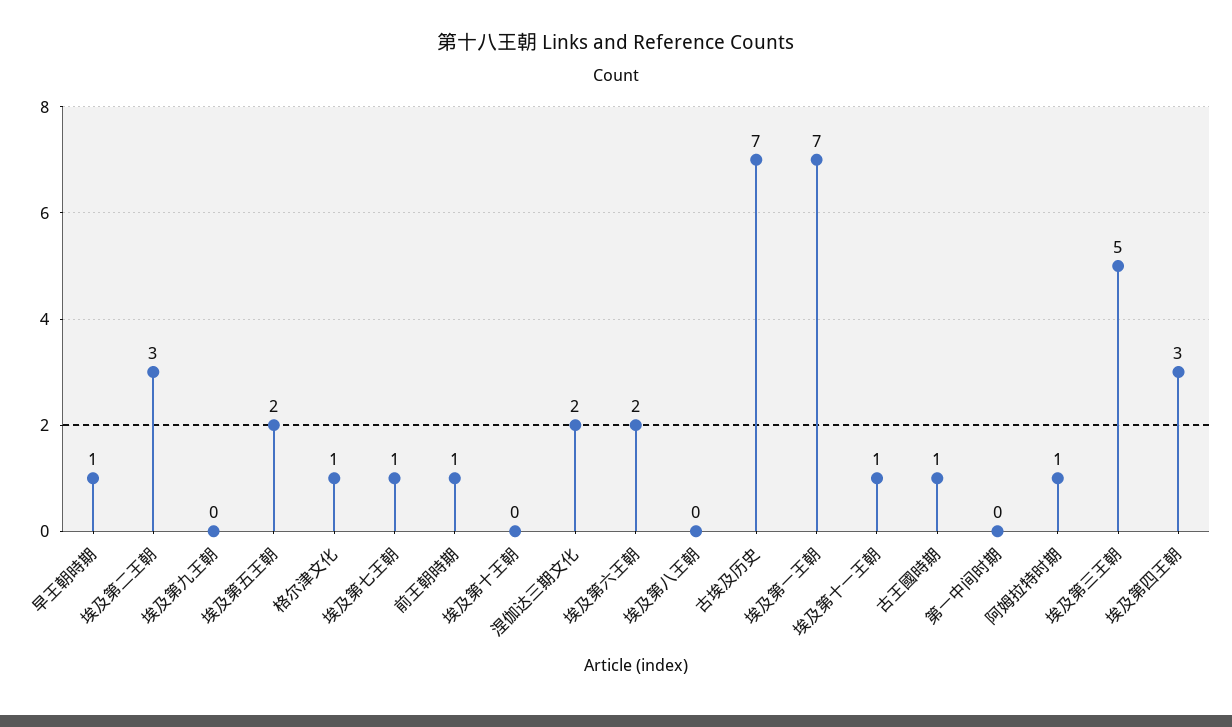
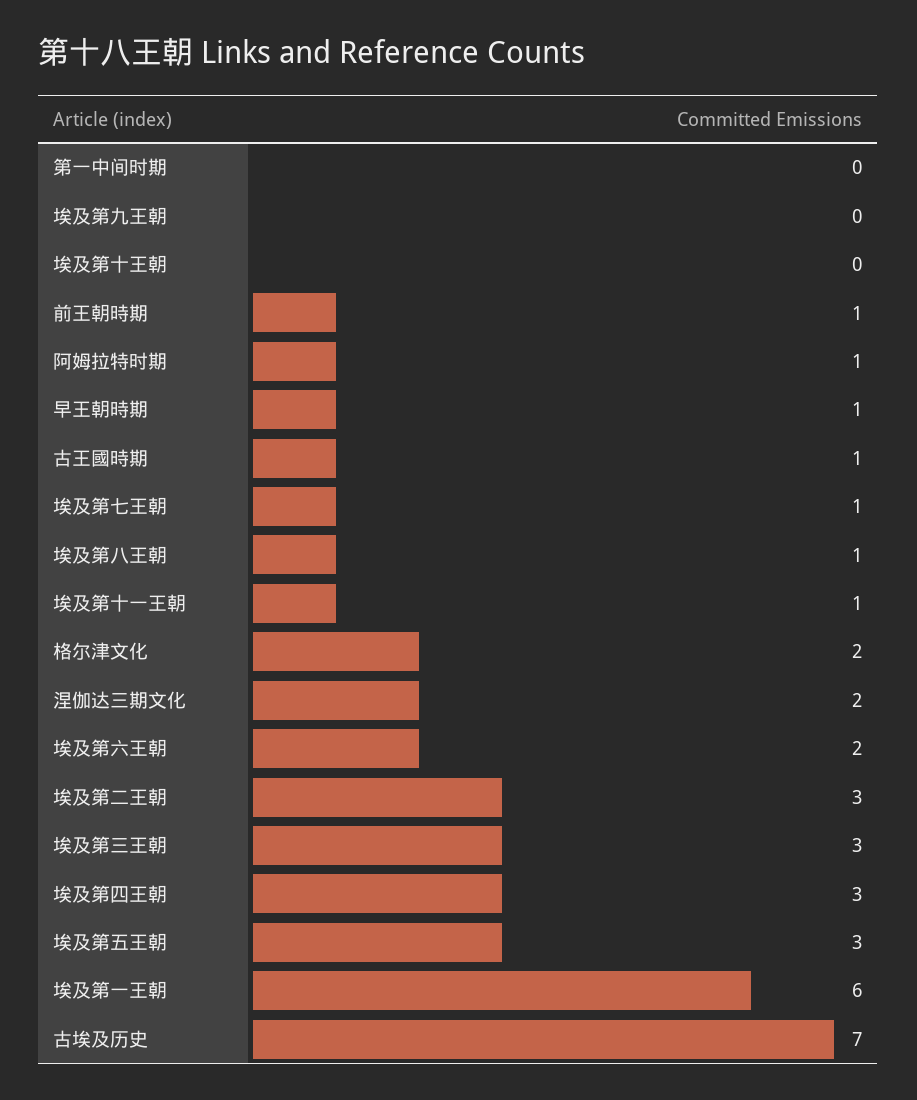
  {
    "早王朝時期": 1,
    "埃及第二王朝": 3,
    "埃及第九王朝": 0,
-   "埃及第五王朝": 2,
+   "埃及第五王朝": 3,
-   "格尔津文化": 1,
+   "格尔津文化": 2,
    "埃及第七王朝": 1,
    "前王朝時期": 1,
    "埃及第十王朝": 0,
    "涅伽达三期文化": 2,
    "埃及第六王朝": 2,
-   "埃及第八王朝": 0,
+   "埃及第八王朝": 1,
    "古埃及历史": 7,
-   "埃及第一王朝": 7,
+   "埃及第一王朝": 6,
    "埃及第十一王朝": 1,
    "古王國時期": 1,
    "第一中间时期": 0,
    "阿姆拉特时期": 1,
-   "埃及第三王朝": 5,
+   "埃及第三王朝": 3,
    "埃及第四王朝": 3
  }

